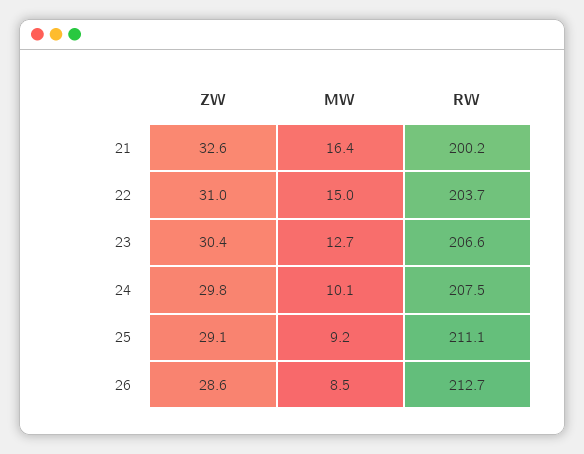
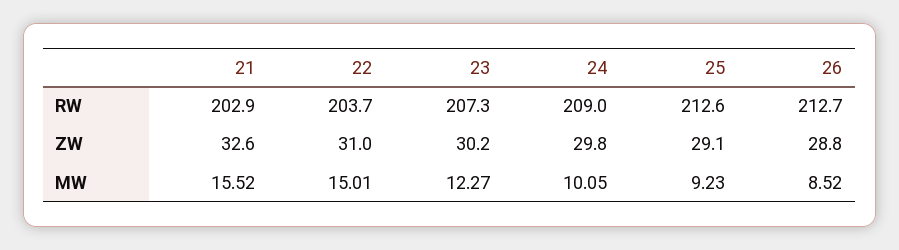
  {
    "ZW": {
      "21": 32.6,
      "22": 31,
-     "23": 30.4,
+     "23": 30.2,
      "24": 29.8,
      "25": 29.1,
-     "26": 28.6
+     "26": 28.8
    },
    "MW": {
-     "21": 16.4,
+     "21": 15.52,
      "22": 15.01,
-     "23": 12.7,
+     "23": 12.27,
      "24": 10.05,
      "25": 9.23,
      "26": 8.52
    },
    "RW": {
-     "21": 200.2,
+     "21": 202.9,
      "22": 203.7,
-     "23": 206.6,
+     "23": 207.3,
-     "24": 207.5,
+     "24": 209,
-     "25": 211.1,
+     "25": 212.6,
      "26": 212.7
    }
  }

